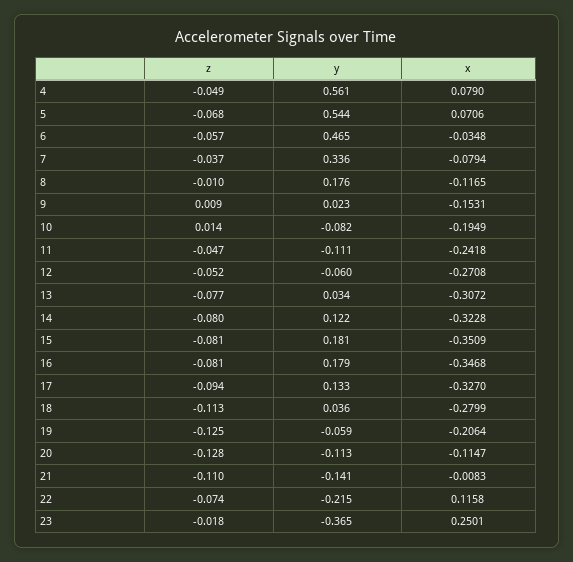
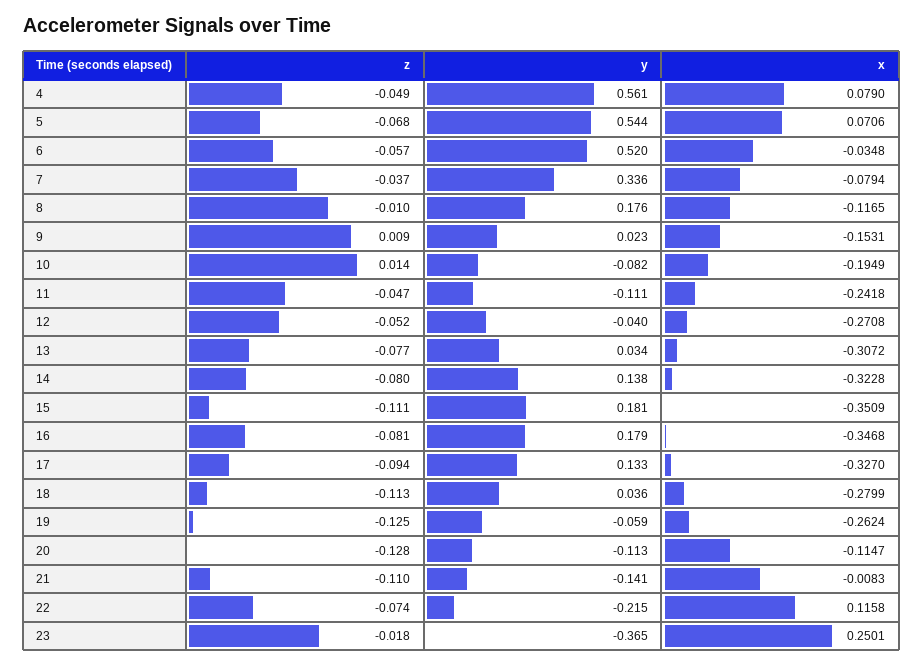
  {
    "z": {
      "4": -0.049,
      "5": -0.068,
      "6": -0.057,
      "7": -0.037,
      "8": -0.01,
      "9": 0.009,
      "10": 0.014,
      "11": -0.047,
      "12": -0.052,
      "13": -0.077,
      "14": -0.08,
-     "15": -0.081,
+     "15": -0.111,
      "16": -0.081,
      "17": -0.094,
      "18": -0.113,
      "19": -0.125,
      "20": -0.128,
      "21": -0.11,
      "22": -0.074,
      "23": -0.018
    },
    "y": {
      "4": 0.561,
      "5": 0.544,
-     "6": 0.465,
+     "6": 0.52,
      "7": 0.336,
      "8": 0.176,
      "9": 0.023,
      "10": -0.082,
      "11": -0.111,
-     "12": -0.06,
+     "12": -0.04,
      "13": 0.034,
-     "14": 0.122,
+     "14": 0.138,
      "15": 0.181,
      "16": 0.179,
      "17": 0.133,
      "18": 0.036,
      "19": -0.059,
      "20": -0.113,
      "21": -0.141,
      "22": -0.215,
      "23": -0.365
    },
    "x": {
      "4": 0.079,
      "5": 0.0706,
      "6": -0.0348,
      "7": -0.0794,
      "8": -0.1165,
      "9": -0.1531,
      "10": -0.1949,
      "11": -0.2418,
      "12": -0.2708,
      "13": -0.3072,
      "14": -0.3228,
      "15": -0.3509,
      "16": -0.3468,
      "17": -0.327,
      "18": -0.2799,
-     "19": -0.2064,
+     "19": -0.2624,
      "20": -0.1147,
      "21": -0.0083,
      "22": 0.1158,
      "23": 0.2501
    }
  }

